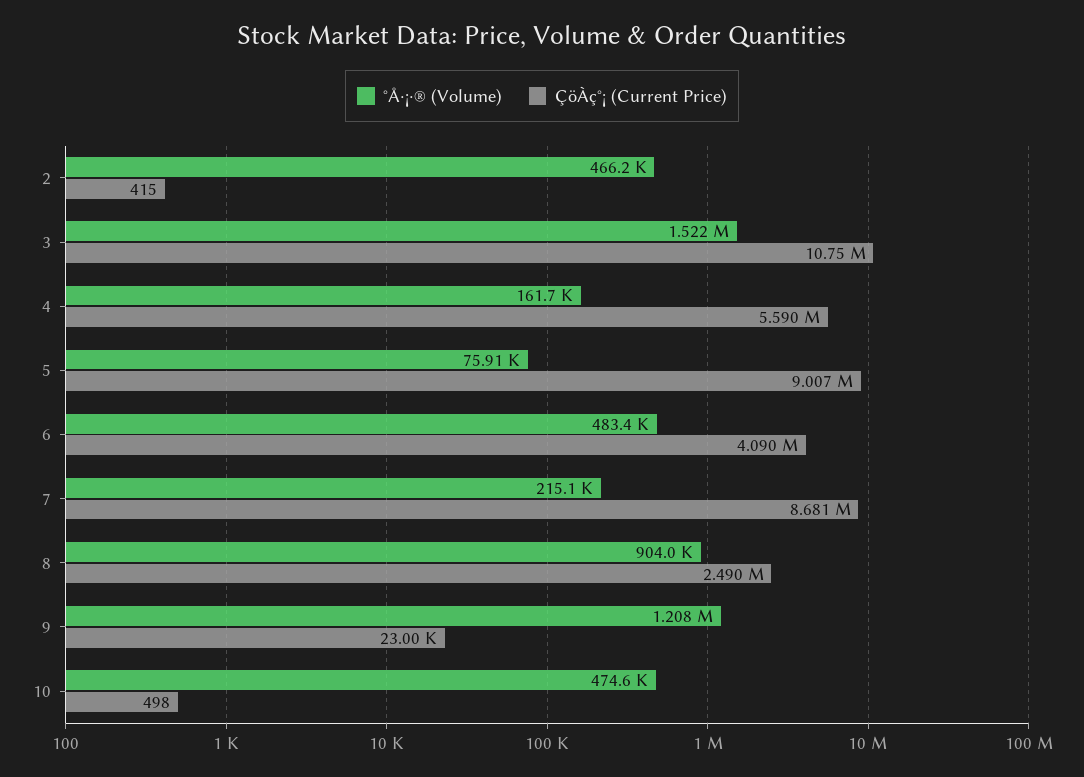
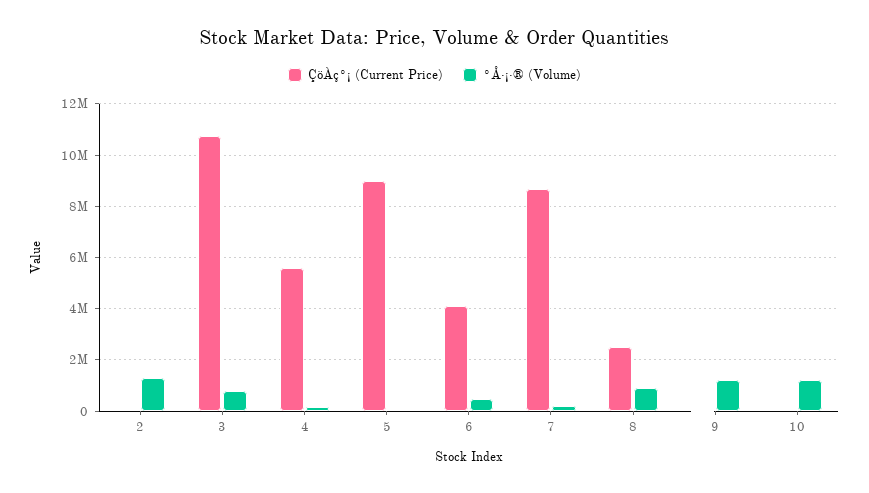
  {
    "°Å·¡·® (Volume)": {
-     "2": 466200,
+     "2": 1250000,
-     "3": 1522000,
+     "3": 750000,
      "4": 161700,
      "5": 75910,
      "6": 483400,
      "7": 215100,
      "8": 904000,
      "9": 1208000,
-     "10": 474600
+     "10": 1250000
    },
    "ÇöÀç°¡ (Current Price)": {
      "2": 415,
      "3": 10750000,
      "4": 5590000,
      "5": 9007000,
      "6": 4090000,
      "7": 8681000,
      "8": 2490000,
      "9": 23000,
      "10": 498
    }
  }

